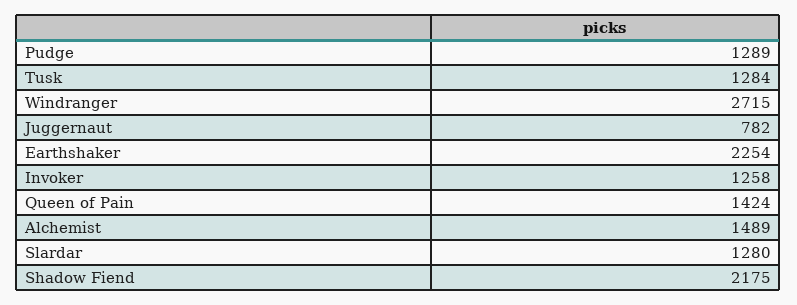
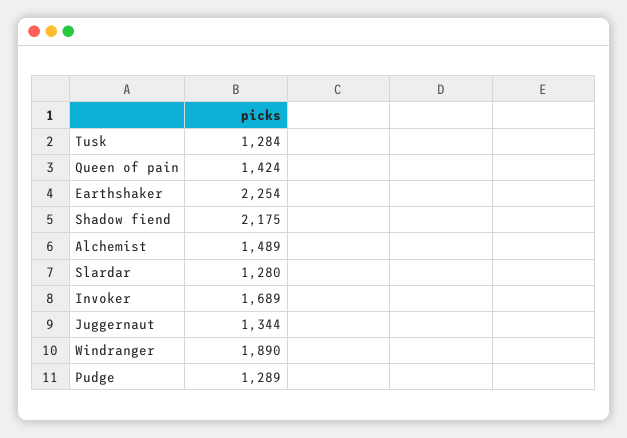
  {
    "Pudge": 1289,
    "Tusk": 1284,
-   "Windranger": 2715,
+   "Windranger": 1890,
-   "Juggernaut": 782,
+   "Juggernaut": 1344,
    "Earthshaker": 2254,
-   "Invoker": 1258,
+   "Invoker": 1689,
    "Queen of Pain": 1424,
    "Alchemist": 1489,
    "Slardar": 1280,
    "Shadow Fiend": 2175
  }

